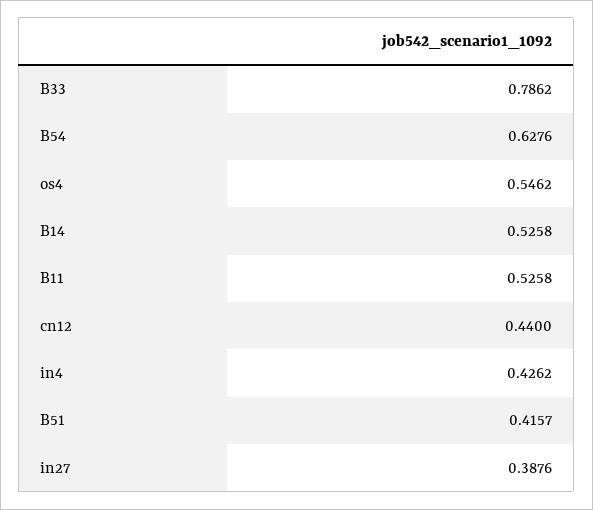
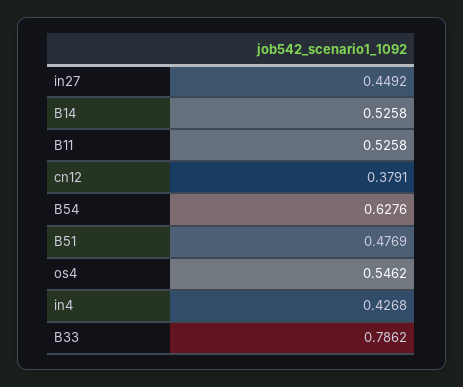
  {
    "B33": 0.7862,
    "B54": 0.6276,
    "os4": 0.5462,
    "B14": 0.5258,
    "B11": 0.5258,
-   "cn12": 0.44,
+   "cn12": 0.3791,
-   "in4": 0.4262,
+   "in4": 0.4268,
-   "B51": 0.4157,
+   "B51": 0.4769,
-   "in27": 0.3876
+   "in27": 0.4492
  }

